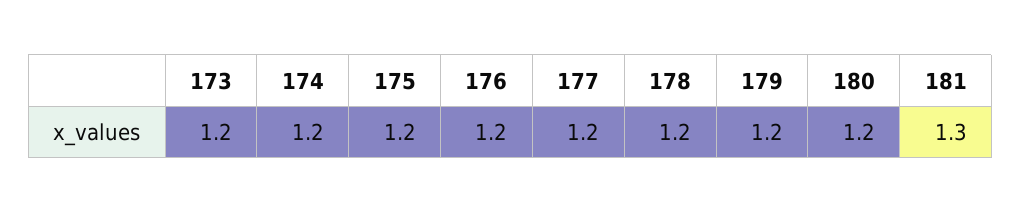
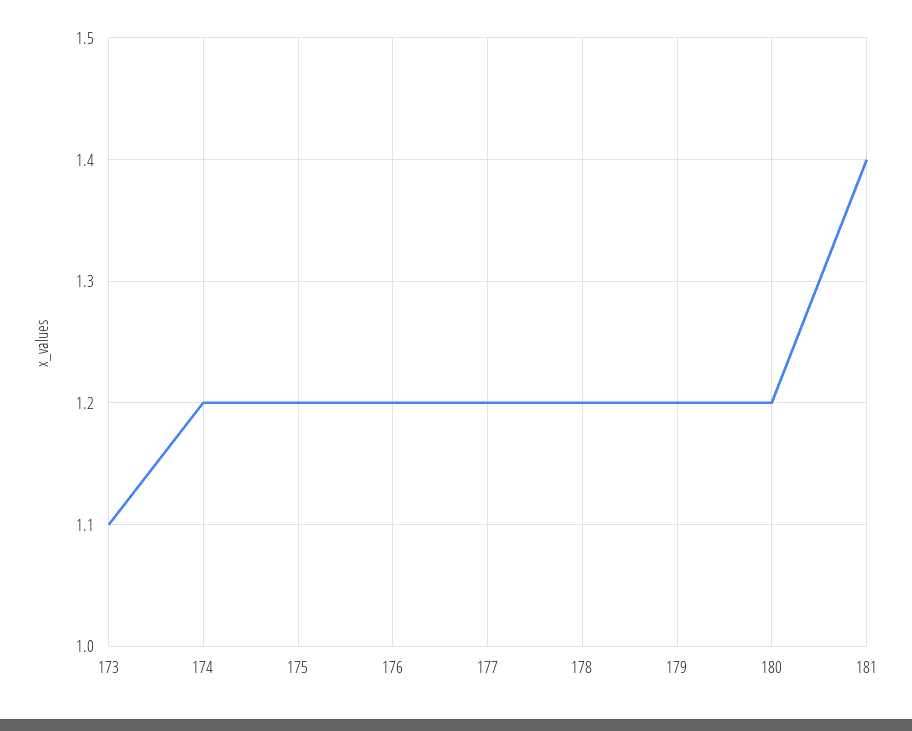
  {
-   "173": 1.2,
+   "173": 1.1,
    "174": 1.2,
    "175": 1.2,
    "176": 1.2,
    "177": 1.2,
    "178": 1.2,
    "179": 1.2,
    "180": 1.2,
-   "181": 1.3
+   "181": 1.4
  }

